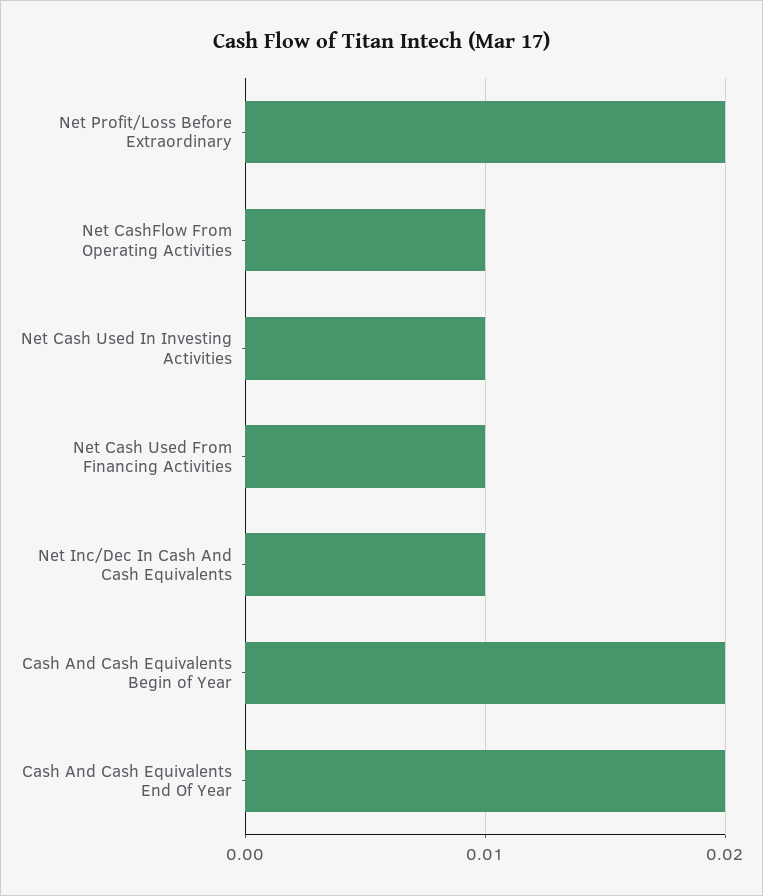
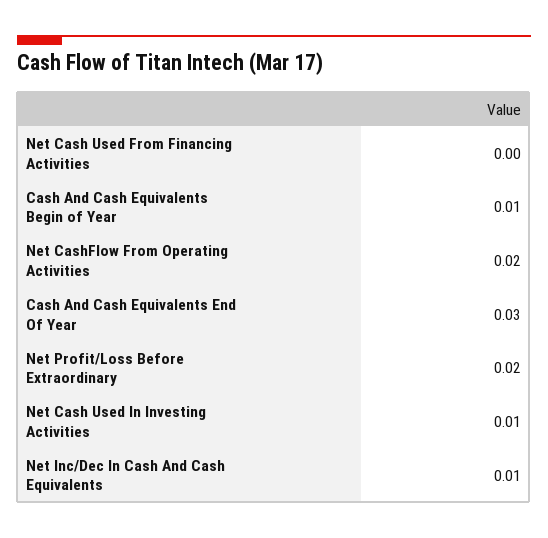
  {
    "Net Profit/Loss Before Extraordinary": 0.02,
-   "Net CashFlow From Operating Activities": 0.01,
+   "Net CashFlow From Operating Activities": 0.02,
    "Net Cash Used In Investing Activities": 0.01,
-   "Net Cash Used From Financing Activities": 0.01,
+   "Net Cash Used From Financing Activities": 0,
    "Net Inc/Dec In Cash And Cash Equivalents": 0.01,
-   "Cash And Cash Equivalents Begin of Year": 0.02,
+   "Cash And Cash Equivalents Begin of Year": 0.01,
-   "Cash And Cash Equivalents End Of Year": 0.02
+   "Cash And Cash Equivalents End Of Year": 0.03
  }

